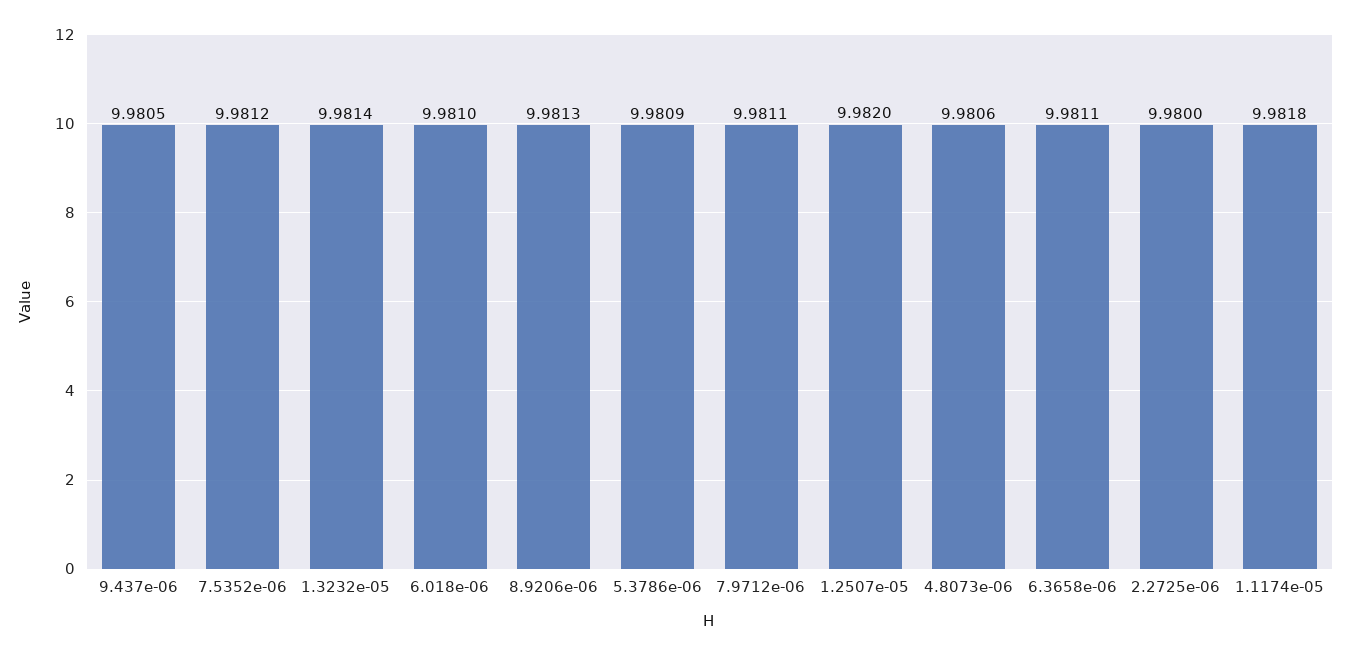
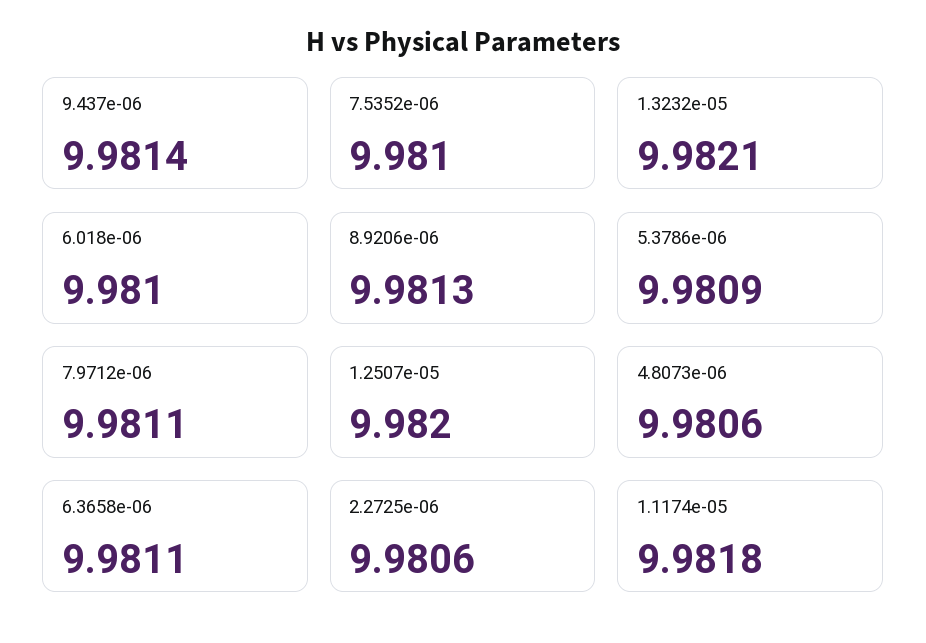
  {
-   "9.437e-06": 9.9805,
+   "9.437e-06": 9.9814,
-   "7.5352e-06": 9.9812,
+   "7.5352e-06": 9.981,
-   "1.3232e-05": 9.9814,
+   "1.3232e-05": 9.9821,
    "6.018e-06": 9.981,
    "8.9206e-06": 9.9813,
    "5.3786e-06": 9.9809,
    "7.9712e-06": 9.9811,
    "1.2507e-05": 9.982,
    "4.8073e-06": 9.9806,
    "6.3658e-06": 9.9811,
-   "2.2725e-06": 9.98,
+   "2.2725e-06": 9.9806,
    "1.1174e-05": 9.9818
  }

